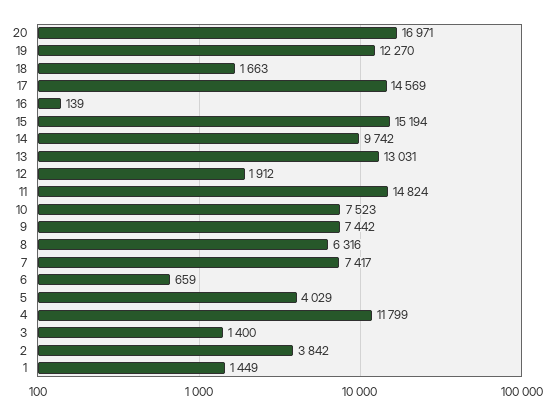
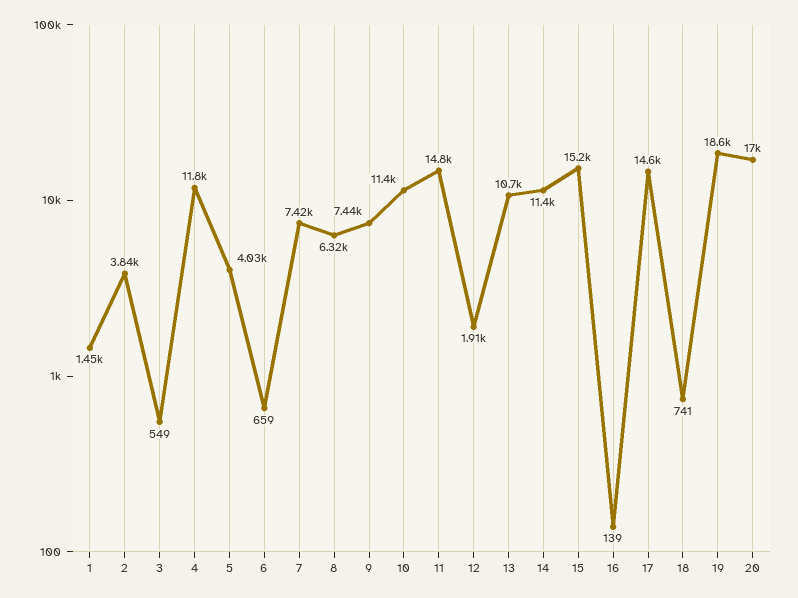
  {
    "20": 16971,
-   "19": 12270,
+   "19": 18600,
-   "18": 1663,
+   "18": 741,
    "17": 14569,
    "16": 139,
    "15": 15194,
-   "14": 9742,
+   "14": 11400,
-   "13": 13031,
+   "13": 10700,
    "12": 1912,
    "11": 14824,
-   "10": 7523,
+   "10": 11400,
    "9": 7442,
    "8": 6316,
    "7": 7417,
    "6": 659,
    "5": 4029,
    "4": 11799,
-   "3": 1400,
+   "3": 549,
    "2": 3842,
    "1": 1449
  }

